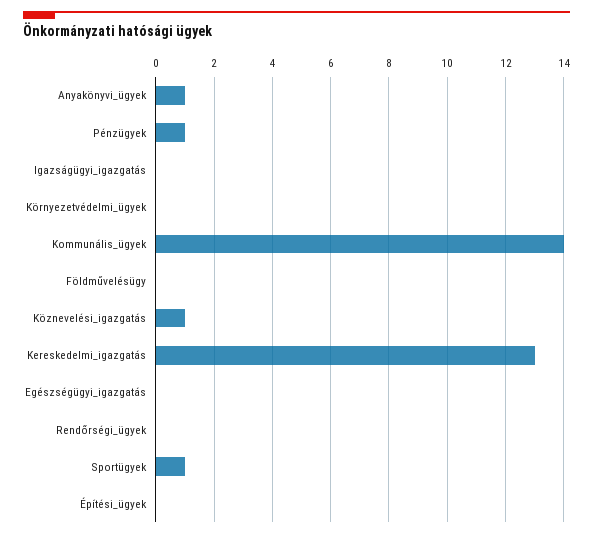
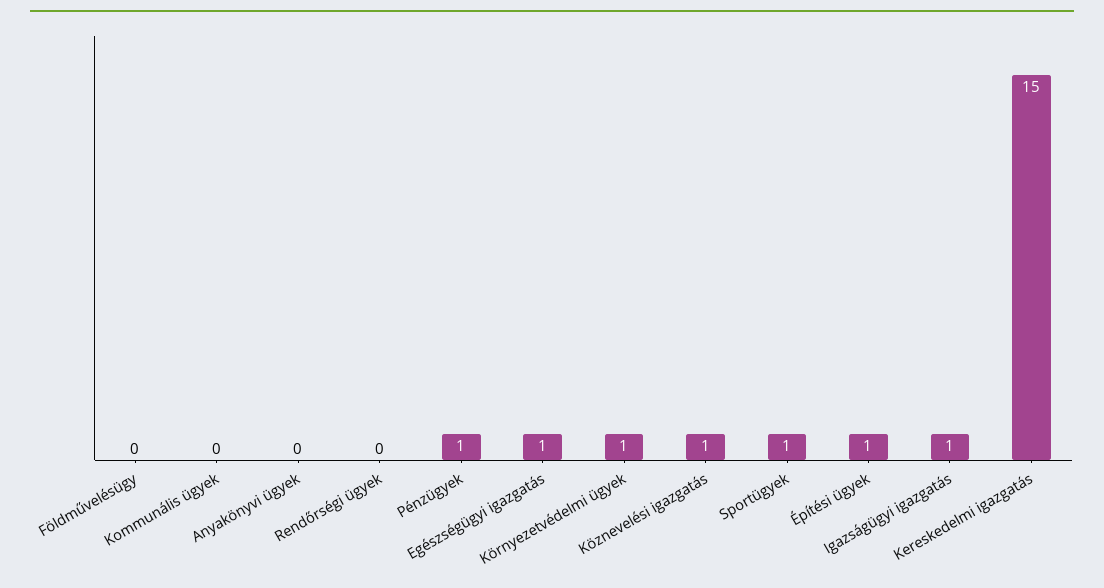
  {
-   "Anyakönyvi_ügyek": 1,
+   "Anyakönyvi_ügyek": 0,
    "Pénzügyek": 1,
-   "Igazságügyi_igazgatás": 0,
+   "Igazságügyi_igazgatás": 1,
-   "Környezetvédelmi_ügyek": 0,
+   "Környezetvédelmi_ügyek": 1,
-   "Kommunális_ügyek": 14,
+   "Kommunális_ügyek": 0,
    "Földművelésügy": 0,
    "Köznevelési_igazgatás": 1,
-   "Kereskedelmi_igazgatás": 13,
+   "Kereskedelmi_igazgatás": 15,
-   "Egészségügyi_igazgatás": 0,
+   "Egészségügyi_igazgatás": 1,
    "Rendőrségi_ügyek": 0,
    "Sportügyek": 1,
-   "Építési_ügyek": 0
+   "Építési_ügyek": 1
  }

